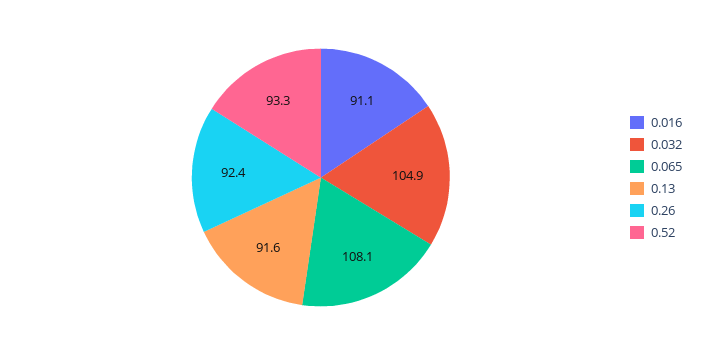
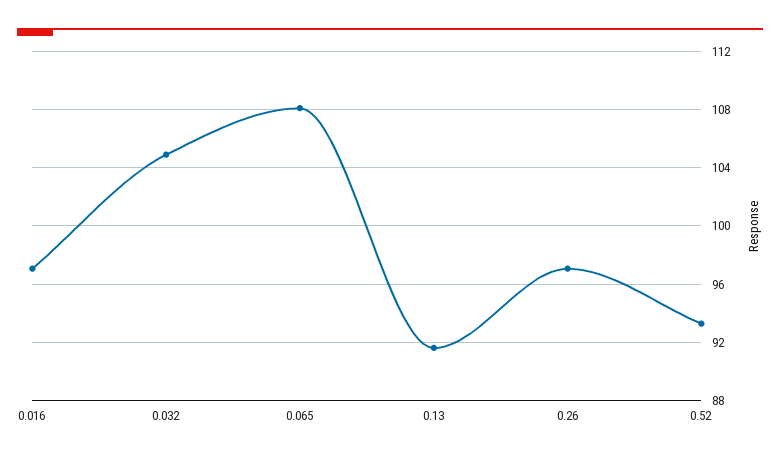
  {
-   "0.016": 91.1,
+   "0.016": 97,
    "0.032": 104.9,
    "0.065": 108.1,
    "0.13": 91.6,
-   "0.26": 92.4,
+   "0.26": 97,
    "0.52": 93.3
  }

